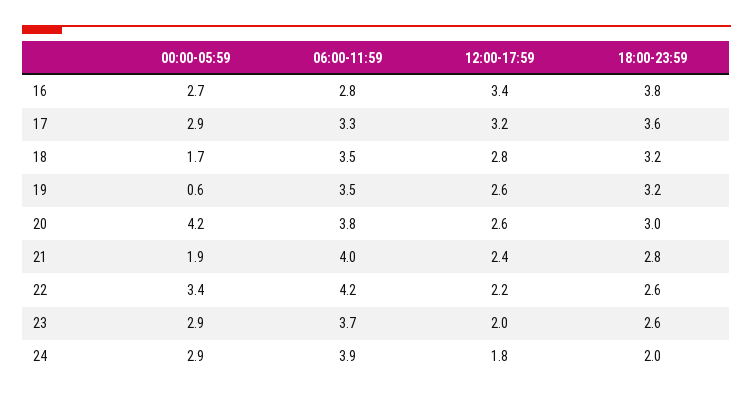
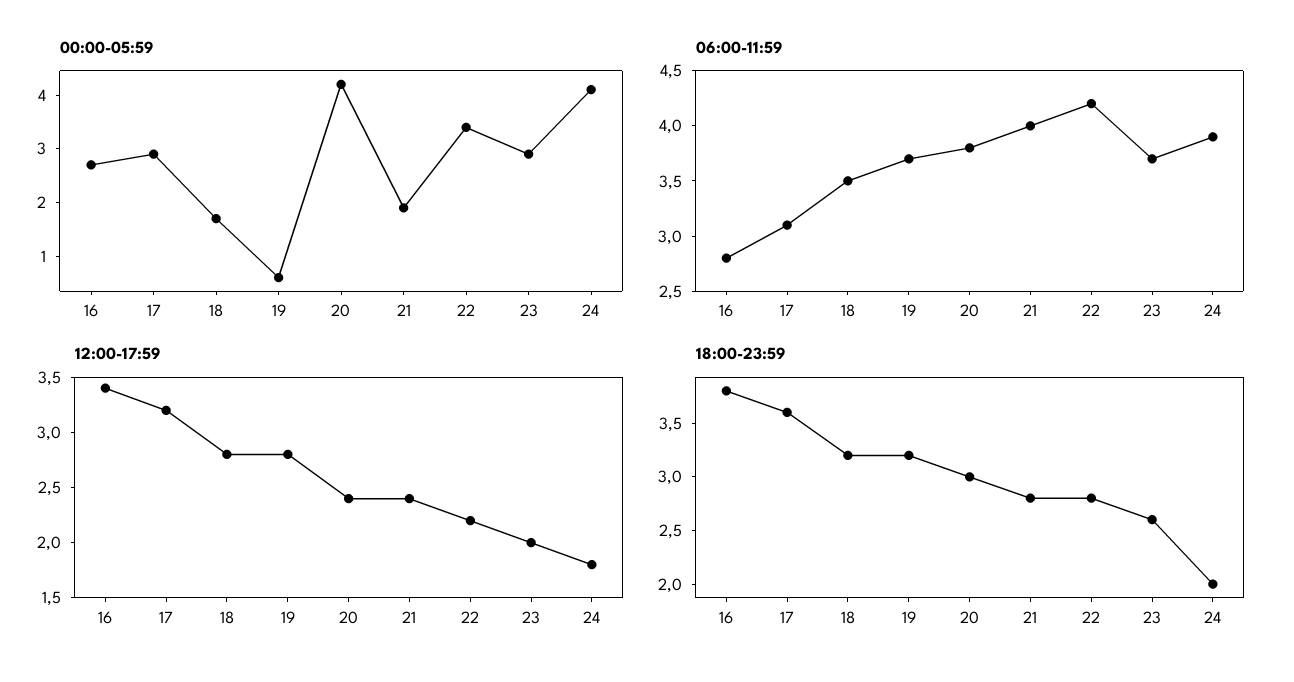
  {
    "00:00-05:59": {
      "16": 2.7,
      "17": 2.9,
      "18": 1.7,
      "19": 0.6,
      "20": 4.2,
      "21": 1.9,
      "22": 3.4,
      "23": 2.9,
-     "24": 2.9
+     "24": 4
    },
    "06:00-11:59": {
      "16": 2.8,
-     "17": 3.3,
+     "17": 3.1,
      "18": 3.5,
-     "19": 3.5,
+     "19": 3.7,
      "20": 3.8,
      "21": 4,
      "22": 4.2,
      "23": 3.7,
      "24": 3.9
    },
    "12:00-17:59": {
      "16": 3.4,
      "17": 3.2,
      "18": 2.8,
-     "19": 2.6,
+     "19": 2.8,
-     "20": 2.6,
+     "20": 2.4,
      "21": 2.4,
      "22": 2.2,
      "23": 2,
      "24": 1.8
    },
    "18:00-23:59": {
      "16": 3.8,
      "17": 3.6,
      "18": 3.2,
      "19": 3.2,
      "20": 3,
      "21": 2.8,
-     "22": 2.6,
+     "22": 2.8,
      "23": 2.6,
      "24": 2
    }
  }

